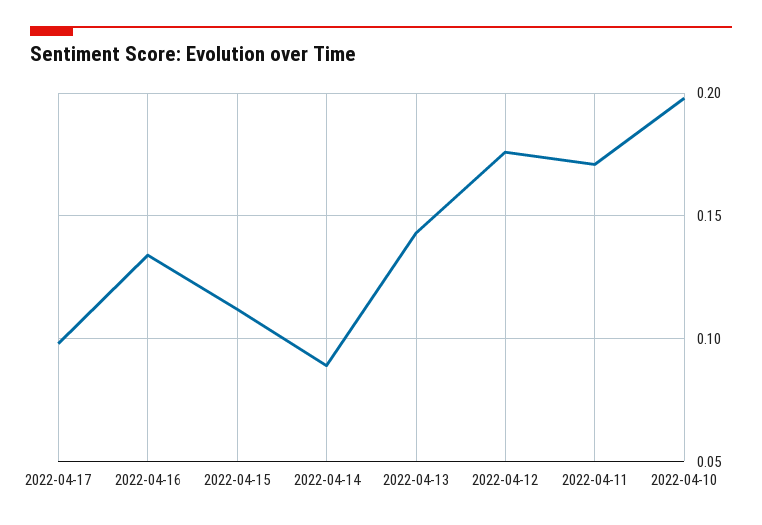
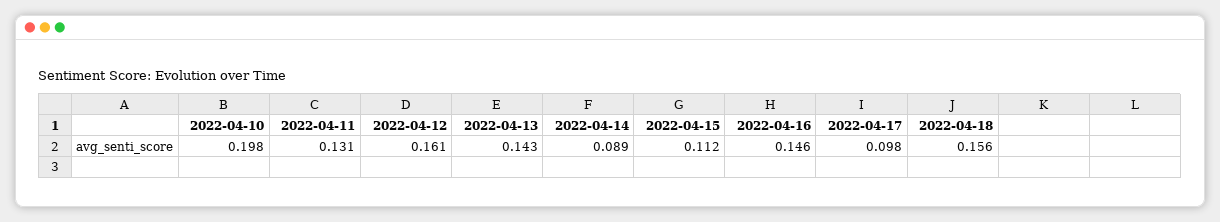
  {
    "2022-04-17": 0.098,
-   "2022-04-16": 0.135,
+   "2022-04-16": 0.146,
    "2022-04-15": 0.112,
    "2022-04-14": 0.089,
    "2022-04-13": 0.143,
-   "2022-04-12": 0.175,
+   "2022-04-12": 0.161,
-   "2022-04-11": 0.17,
+   "2022-04-11": 0.131,
-   "2022-04-10": 0.198
+   "2022-04-10": 0.198,
+   "2022-04-18": 0.156
  }

